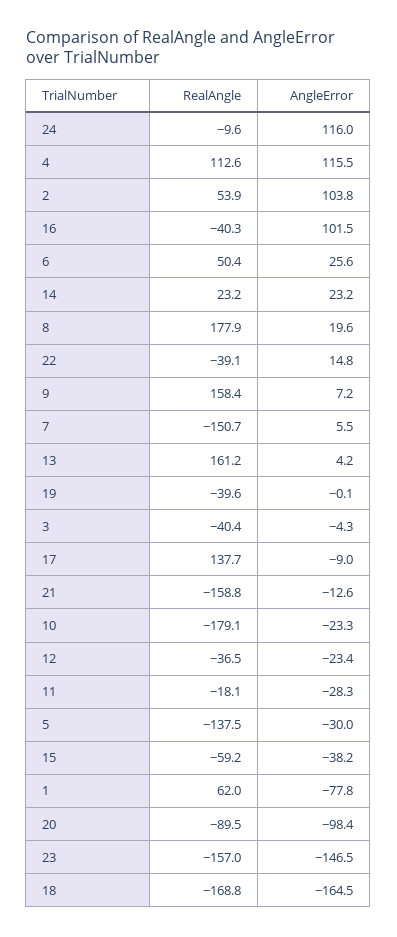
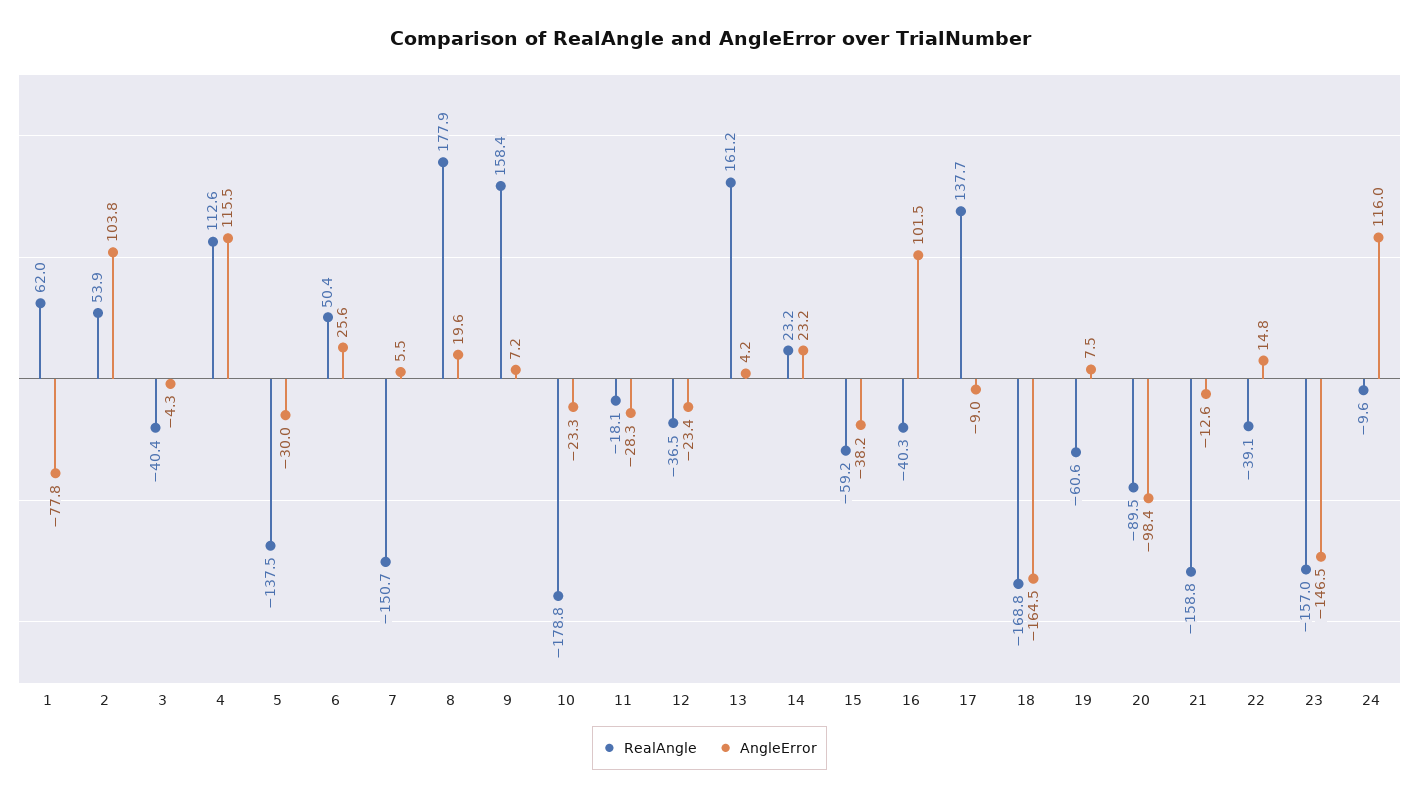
  {
    "RealAngle": {
      "24": -9.6,
      "4": 112.6,
      "2": 53.9,
      "16": -40.3,
      "6": 50.4,
      "14": 23.2,
      "8": 177.9,
      "22": -39.1,
      "9": 158.4,
      "7": -150.7,
      "13": 161.2,
-     "19": -39.6,
+     "19": -60.6,
      "3": -40.4,
      "17": 137.7,
      "21": -158.8,
-     "10": -179.1,
+     "10": -178.8,
      "12": -36.5,
      "11": -18.1,
      "5": -137.5,
      "15": -59.2,
      "1": 62,
      "20": -89.5,
      "23": -157,
      "18": -168.8
    },
    "AngleError": {
      "24": 116,
      "4": 115.5,
      "2": 103.8,
      "16": 101.5,
      "6": 25.6,
      "14": 23.2,
      "8": 19.6,
      "22": 14.8,
      "9": 7.2,
      "7": 5.5,
      "13": 4.2,
-     "19": -0.1,
+     "19": 7.5,
      "3": -4.3,
      "17": -9,
      "21": -12.6,
      "10": -23.3,
      "12": -23.4,
      "11": -28.3,
      "5": -30,
      "15": -38.2,
      "1": -77.8,
      "20": -98.4,
      "23": -146.5,
      "18": -164.5
    }
  }

